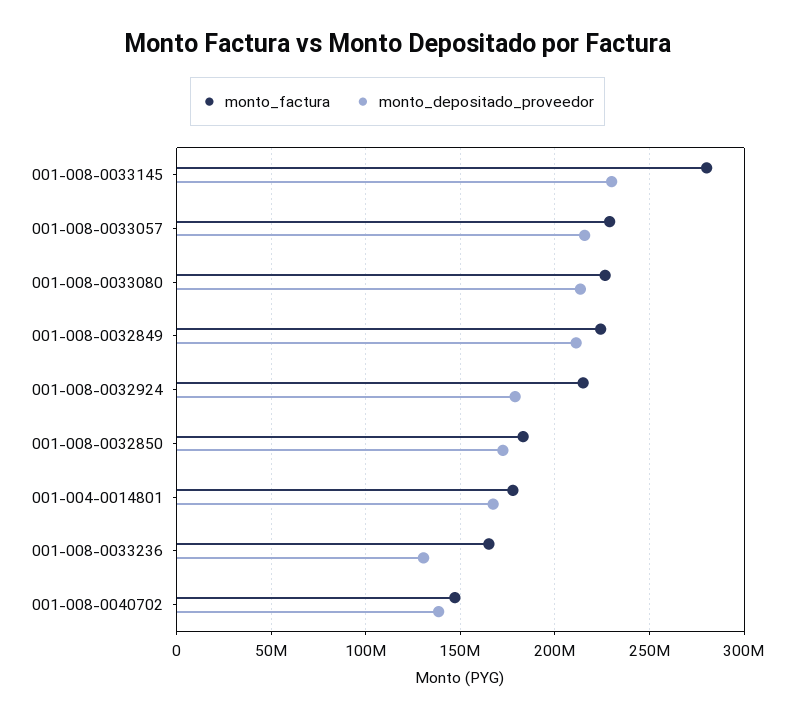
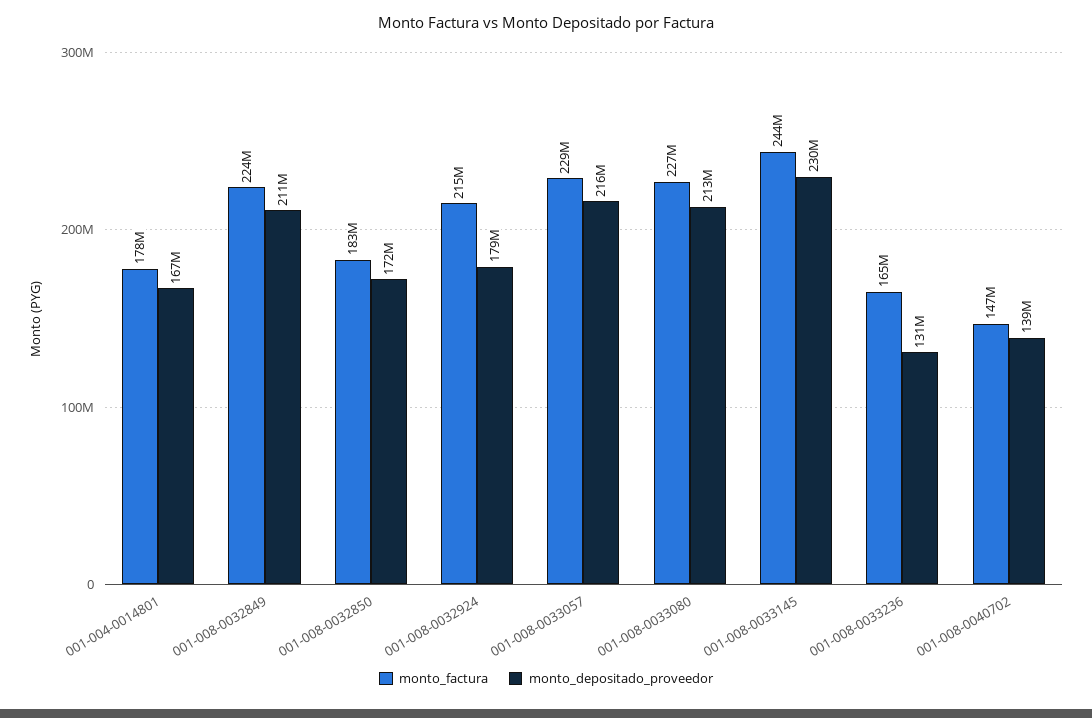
  {
    "monto_factura": {
-     "001-008-0033145": 280000000,
+     "001-008-0033145": 244000000,
      "001-008-0033057": 229000000,
      "001-008-0033080": 227000000,
      "001-008-0032849": 224000000,
      "001-008-0032924": 215000000,
      "001-008-0032850": 183000000,
      "001-004-0014801": 178000000,
      "001-008-0033236": 165000000,
      "001-008-0040702": 147000000
    },
    "monto_depositado_proveedor": {
      "001-008-0033145": 230000000,
      "001-008-0033057": 216000000,
      "001-008-0033080": 213000000,
      "001-008-0032849": 211000000,
      "001-008-0032924": 179000000,
      "001-008-0032850": 172000000,
      "001-004-0014801": 167000000,
      "001-008-0033236": 131000000,
      "001-008-0040702": 139000000
    }
  }

